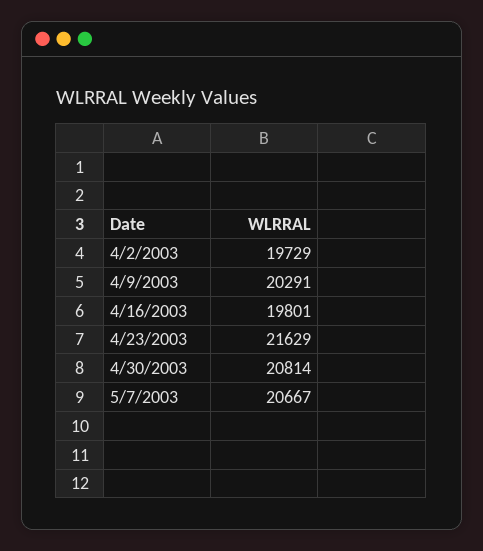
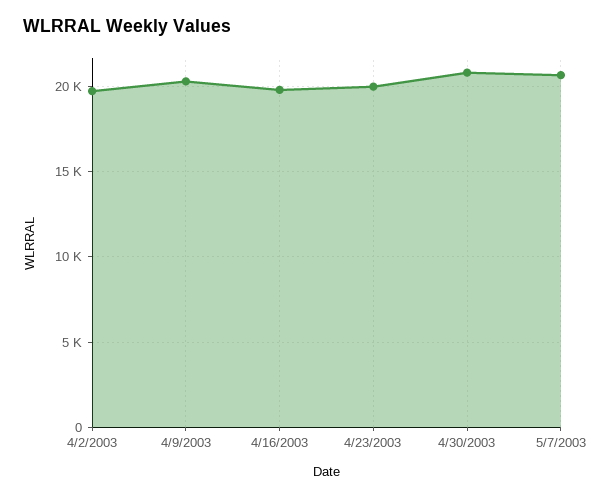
  {
    "4/2/2003": 19729,
    "4/9/2003": 20291,
    "4/16/2003": 19801,
-   "4/23/2003": 21629,
+   "4/23/2003": 20000,
    "4/30/2003": 20814,
    "5/7/2003": 20667
  }

